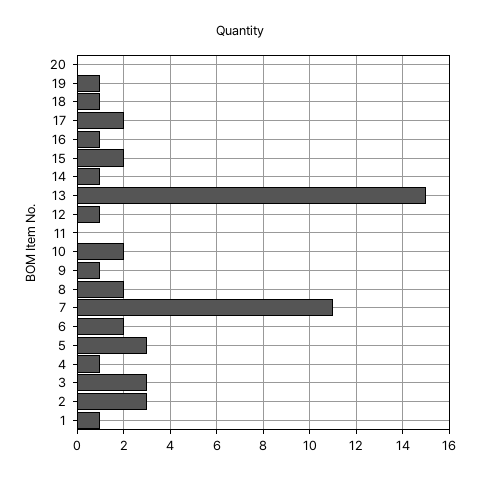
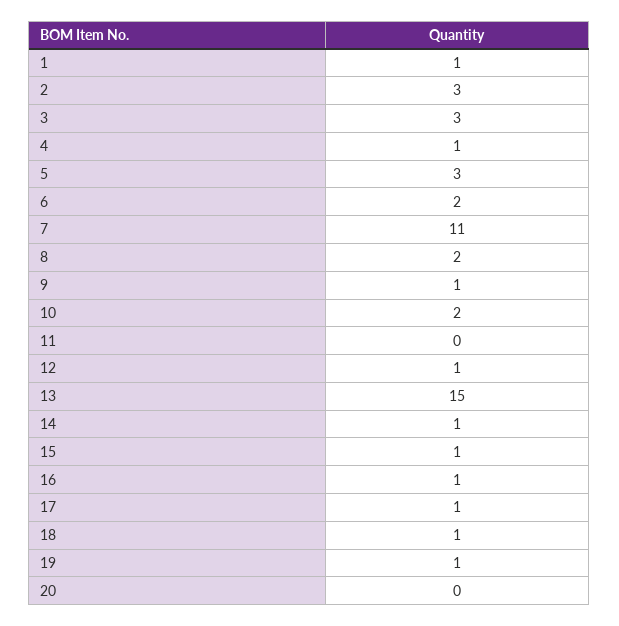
  {
    "20": 0,
    "19": 1,
    "18": 1,
-   "17": 2,
+   "17": 1,
    "16": 1,
-   "15": 2,
+   "15": 1,
    "14": 1,
    "13": 15,
    "12": 1,
    "11": 0,
    "10": 2,
    "9": 1,
    "8": 2,
    "7": 11,
    "6": 2,
    "5": 3,
    "4": 1,
    "3": 3,
    "2": 3,
    "1": 1
  }

